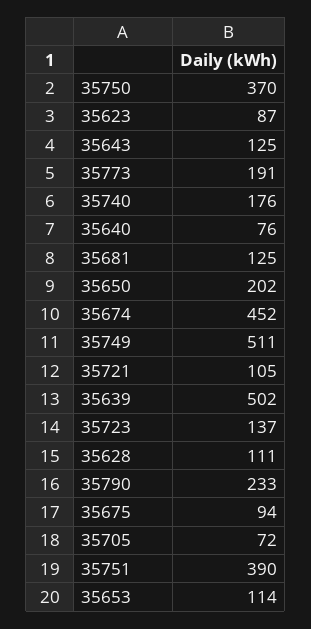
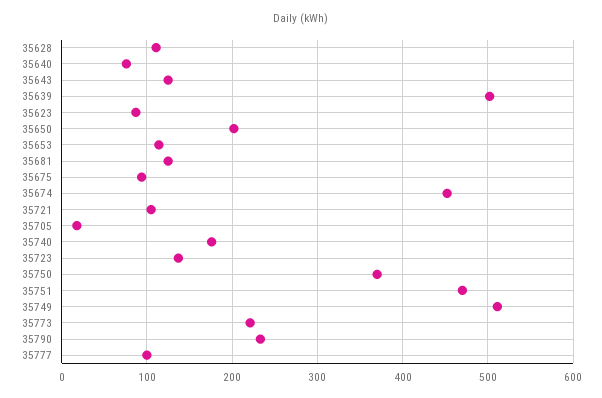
  {
    "35750": 370,
    "35623": 87,
    "35643": 125,
-   "35773": 191,
+   "35773": 220,
    "35740": 176,
    "35640": 76,
    "35681": 125,
    "35650": 202,
    "35674": 452,
    "35749": 511,
    "35721": 105,
    "35639": 502,
    "35723": 137,
    "35628": 111,
    "35790": 233,
    "35675": 94,
-   "35705": 72,
+   "35705": 20,
-   "35751": 390,
+   "35751": 470,
-   "35653": 114
+   "35653": 114,
+   "35777": 100
  }

